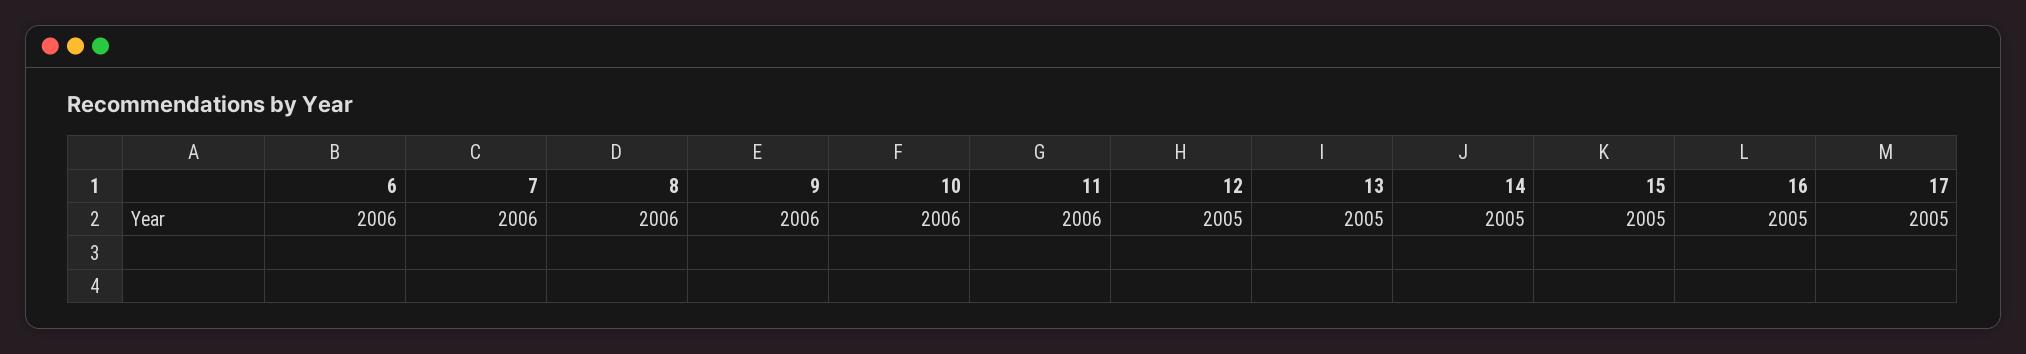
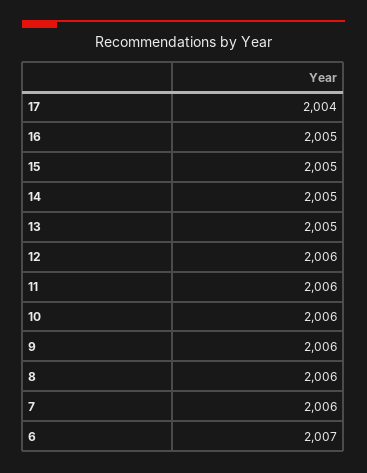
  {
-   "6": 2006,
+   "6": 2007,
    "7": 2006,
    "8": 2006,
    "9": 2006,
    "10": 2006,
    "11": 2006,
-   "12": 2005,
+   "12": 2006,
    "13": 2005,
    "14": 2005,
    "15": 2005,
    "16": 2005,
-   "17": 2005
+   "17": 2004
  }

